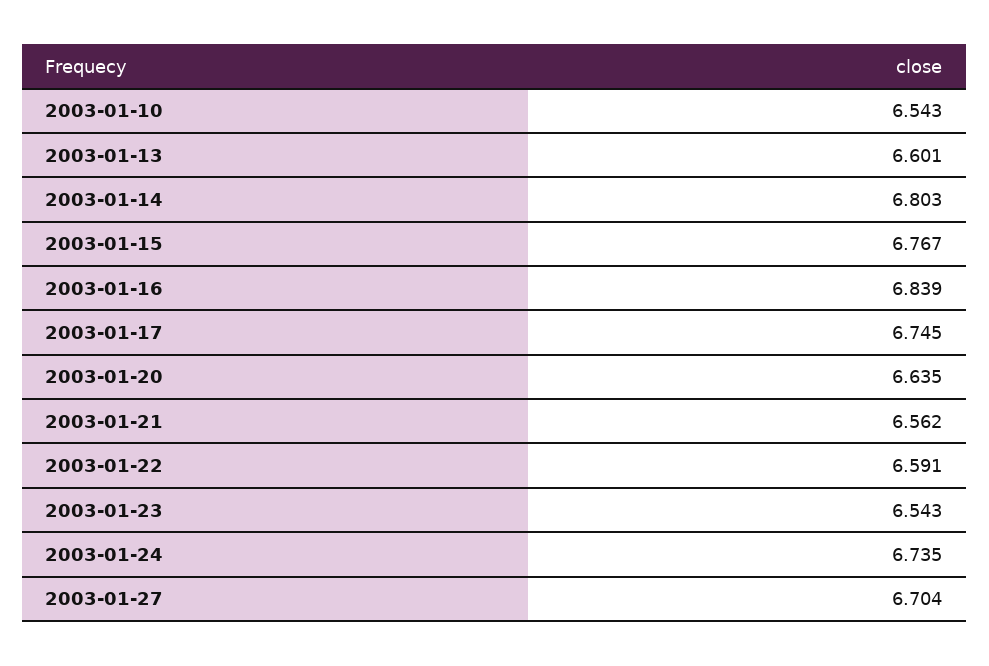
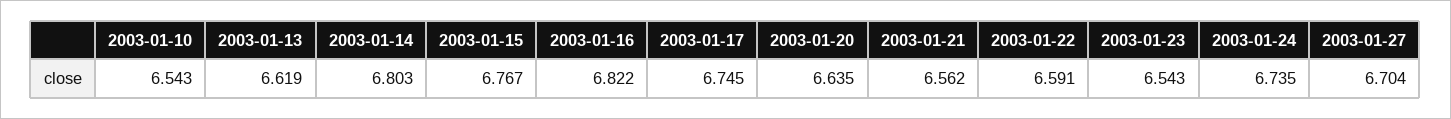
  {
    "2003-01-10": 6.543,
-   "2003-01-13": 6.601,
+   "2003-01-13": 6.619,
    "2003-01-14": 6.803,
    "2003-01-15": 6.767,
-   "2003-01-16": 6.839,
+   "2003-01-16": 6.822,
    "2003-01-17": 6.745,
    "2003-01-20": 6.635,
    "2003-01-21": 6.562,
    "2003-01-22": 6.591,
    "2003-01-23": 6.543,
    "2003-01-24": 6.735,
    "2003-01-27": 6.704
  }

